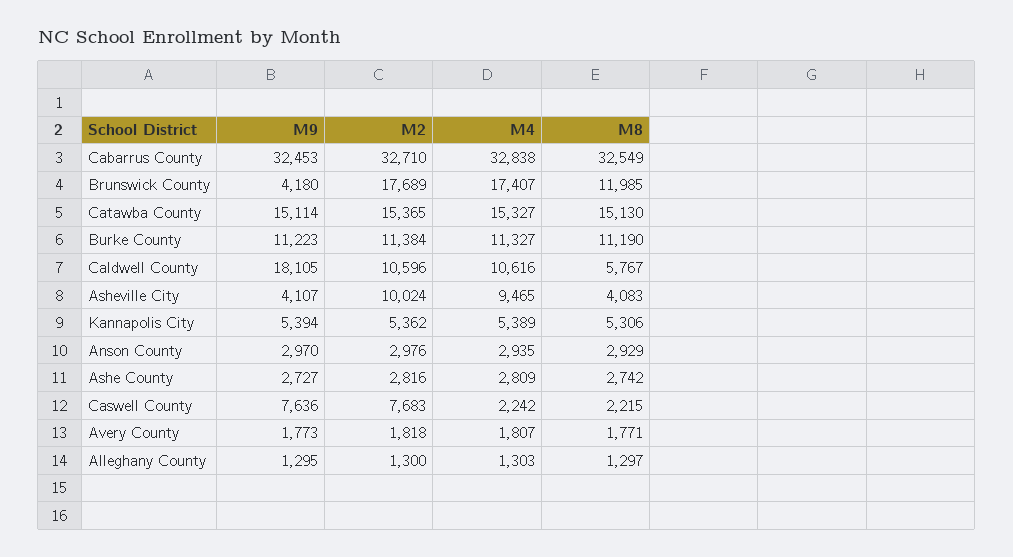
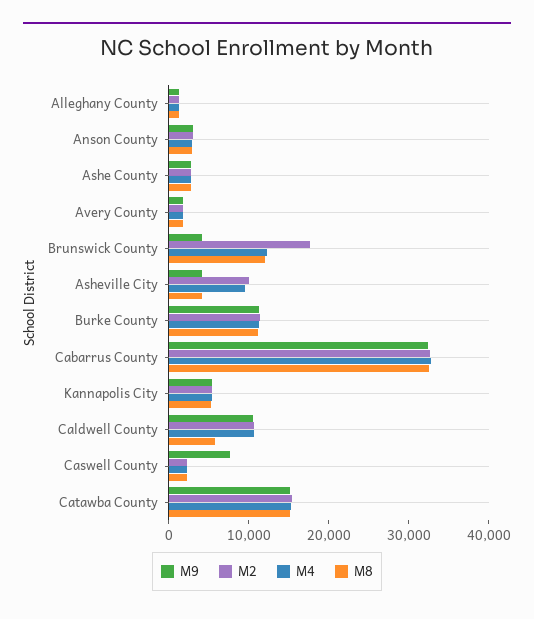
  {
    "M9": {
      "Cabarrus County": 32453,
      "Brunswick County": 4180,
      "Catawba County": 15114,
      "Burke County": 11223,
-     "Caldwell County": 18105,
+     "Caldwell County": 10000,
      "Asheville City": 4107,
      "Kannapolis City": 5394,
      "Anson County": 2970,
      "Ashe County": 2727,
      "Caswell County": 7636,
      "Avery County": 1773,
      "Alleghany County": 1295
    },
    "M2": {
      "Cabarrus County": 32710,
      "Brunswick County": 17689,
      "Catawba County": 15365,
      "Burke County": 11384,
      "Caldwell County": 10596,
      "Asheville City": 10024,
      "Kannapolis City": 5362,
      "Anson County": 2976,
      "Ashe County": 2816,
-     "Caswell County": 7683,
+     "Caswell County": 2000,
      "Avery County": 1818,
      "Alleghany County": 1300
    },
    "M4": {
      "Cabarrus County": 32838,
-     "Brunswick County": 17407,
+     "Brunswick County": 12000,
      "Catawba County": 15327,
      "Burke County": 11327,
      "Caldwell County": 10616,
      "Asheville City": 9465,
      "Kannapolis City": 5389,
      "Anson County": 2935,
      "Ashe County": 2809,
      "Caswell County": 2242,
      "Avery County": 1807,
      "Alleghany County": 1303
    },
    "M8": {
      "Cabarrus County": 32549,
      "Brunswick County": 11985,
      "Catawba County": 15130,
      "Burke County": 11190,
      "Caldwell County": 5767,
      "Asheville City": 4083,
      "Kannapolis City": 5306,
      "Anson County": 2929,
      "Ashe County": 2742,
      "Caswell County": 2215,
      "Avery County": 1771,
      "Alleghany County": 1297
    }
  }

